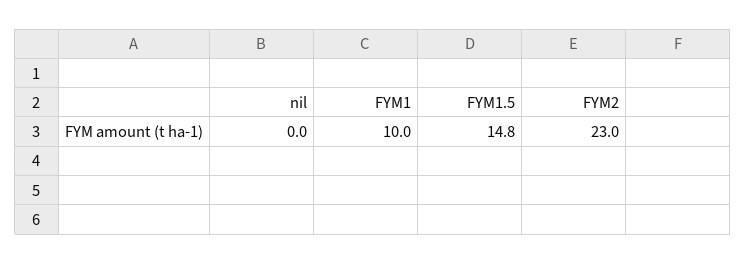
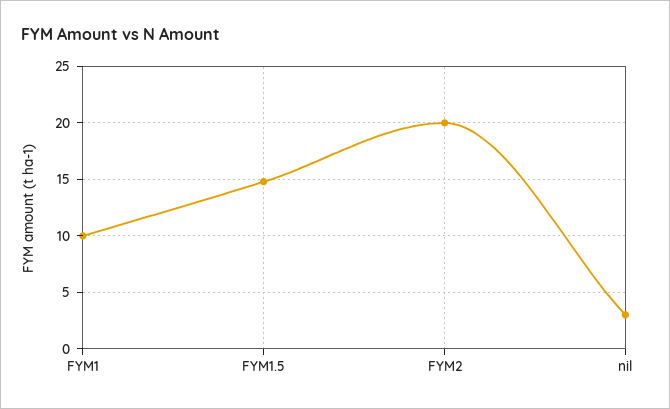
  {
-   "nil": 0,
+   "nil": 3,
    "FYM1": 10,
    "FYM1.5": 14.8,
-   "FYM2": 23
+   "FYM2": 20
  }

